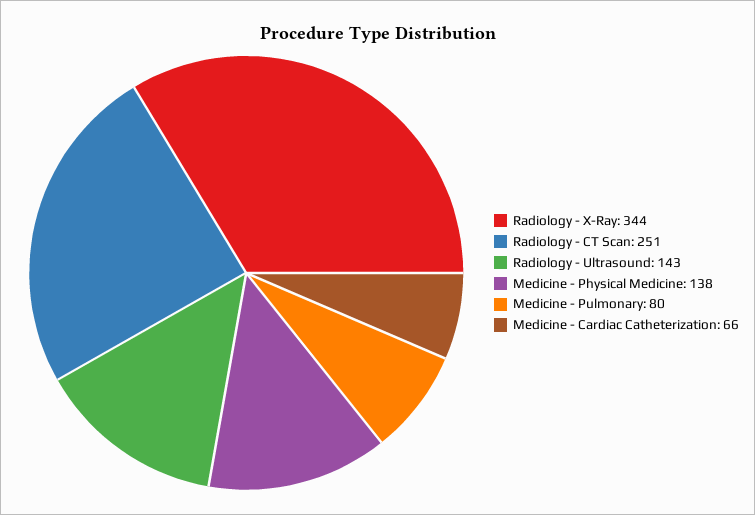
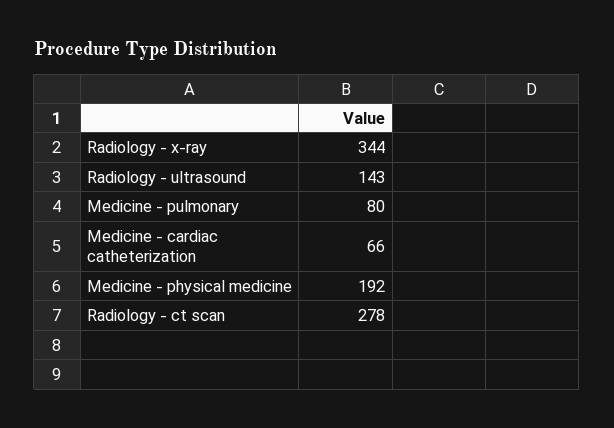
  {
    "Radiology - X-Ray": 344,
-   "Radiology - CT Scan": 251,
+   "Radiology - CT Scan": 278,
    "Radiology - Ultrasound": 143,
-   "Medicine - Physical Medicine": 138,
+   "Medicine - Physical Medicine": 192,
    "Medicine - Pulmonary": 80,
    "Medicine - Cardiac Catheterization": 66
  }

